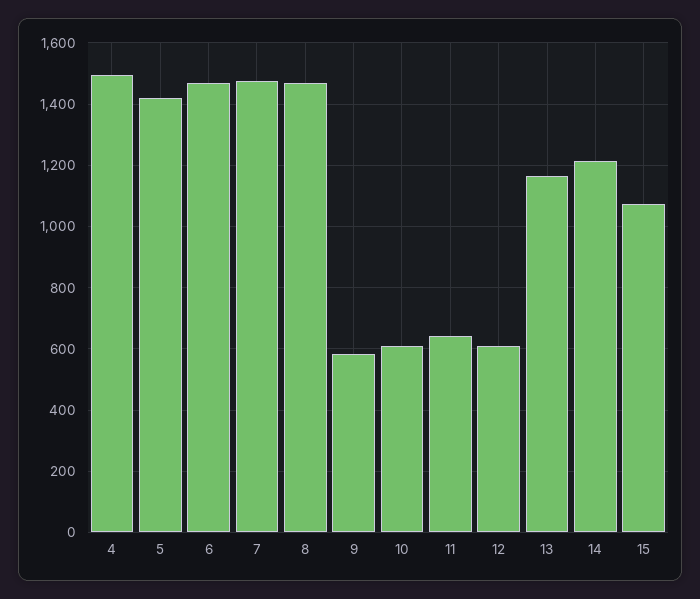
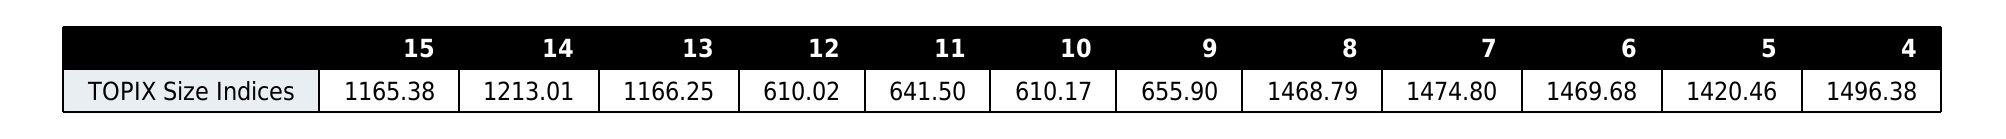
  {
    "4": 1496.38,
    "5": 1420.46,
    "6": 1469.68,
    "7": 1474.8,
    "8": 1468.79,
-   "9": 580,
+   "9": 655.9,
    "10": 610.17,
    "11": 641.5,
    "12": 610.02,
    "13": 1166.25,
    "14": 1213.01,
-   "15": 1080
+   "15": 1165.38
  }

